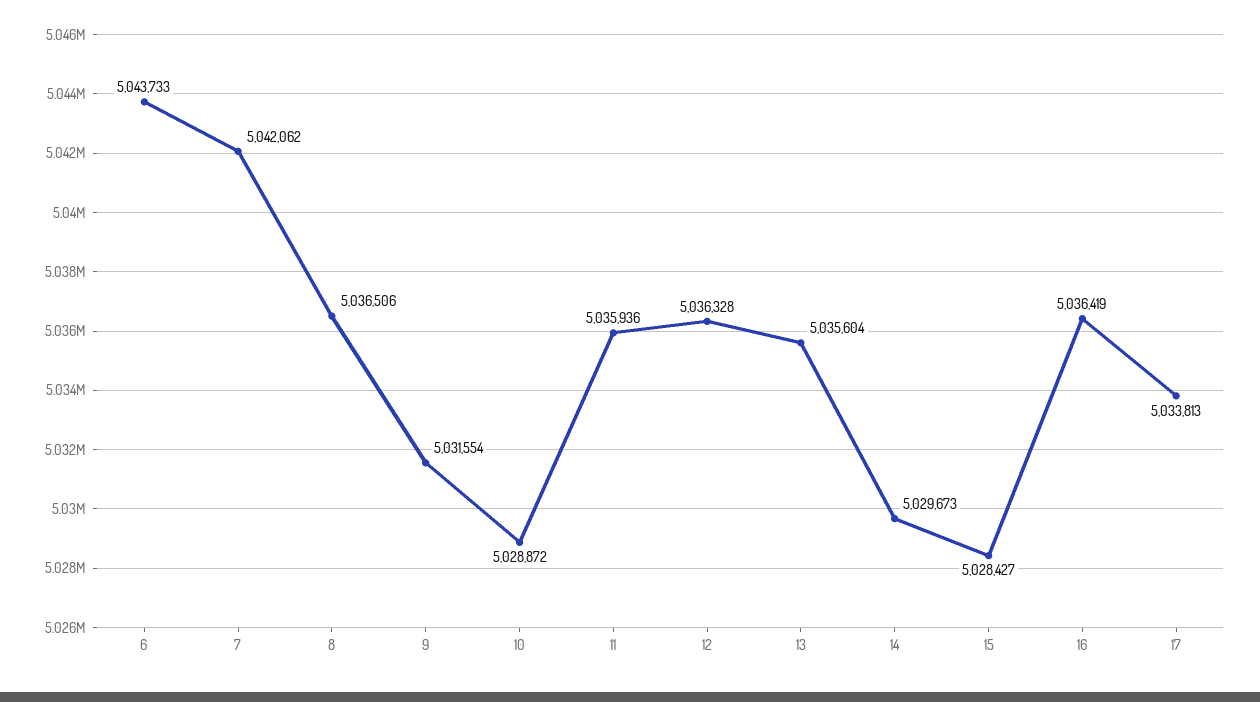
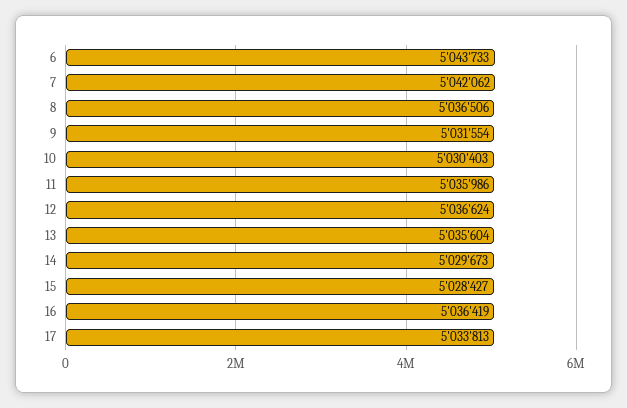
  {
    "6": 5043733,
    "7": 5042062,
    "8": 5036506,
    "9": 5031554,
-   "10": 5028872,
+   "10": 5030403,
-   "11": 5035936,
+   "11": 5035986,
-   "12": 5036328,
+   "12": 5036624,
    "13": 5035604,
    "14": 5029673,
    "15": 5028427,
    "16": 5036419,
    "17": 5033813
  }

